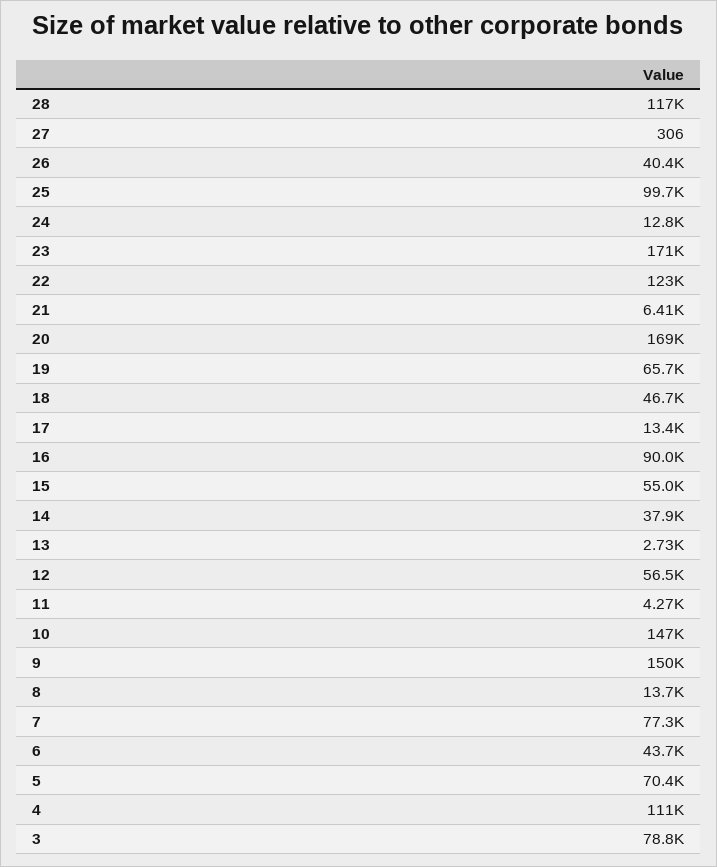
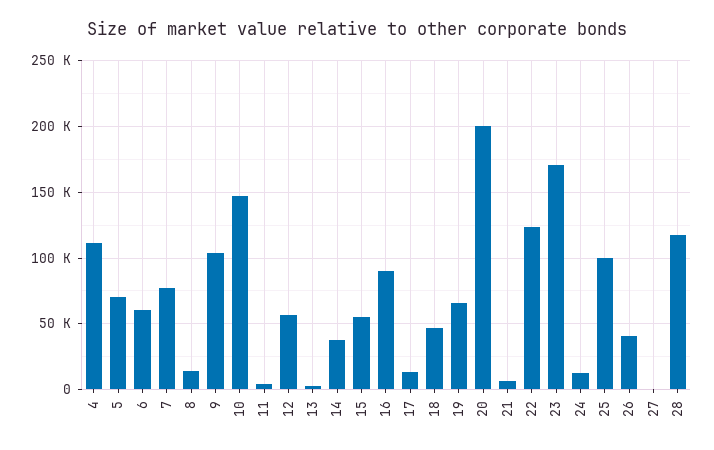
  {
    "28": 117000,
    "27": 306,
    "26": 40400,
    "25": 99700,
    "24": 12800,
    "23": 171000,
    "22": 123000,
    "21": 6410,
-   "20": 169000,
+   "20": 200000,
    "19": 65700,
    "18": 46700,
    "17": 13400,
    "16": 90000,
    "15": 55000,
    "14": 37900,
    "13": 2730,
    "12": 56500,
    "11": 4270,
    "10": 147000,
-   "9": 150000,
+   "9": 105000,
    "8": 13700,
    "7": 77300,
-   "6": 43700,
+   "6": 60000,
    "5": 70400,
-   "4": 111000,
+   "4": 111000
-   "3": 78800
  }

